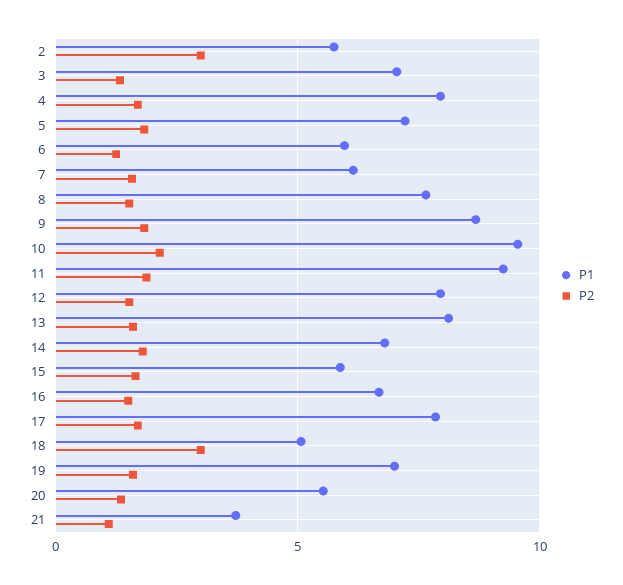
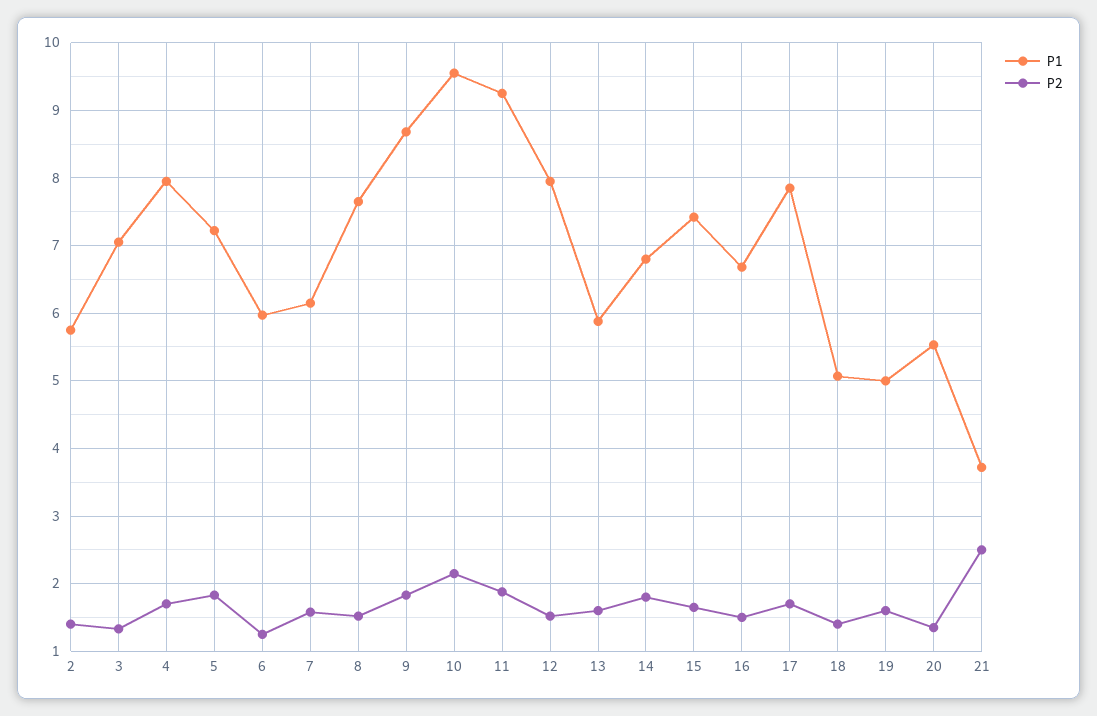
  {
    "P1": {
      "2": 5.8,
      "3": 7.1,
      "4": 8,
      "5": 7.2,
      "6": 6,
      "7": 6.2,
      "8": 7.7,
      "9": 8.7,
      "10": 9.6,
      "11": 9.3,
      "12": 8,
-     "13": 8,
+     "13": 5.9,
      "14": 6.8,
-     "15": 6,
+     "15": 7.4,
      "16": 6.7,
      "17": 7.9,
      "18": 5.1,
-     "19": 7,
+     "19": 5,
      "20": 5.5,
      "21": 3.7
    },
    "P2": {
-     "2": 3,
+     "2": 1.4,
      "3": 1.3,
      "4": 1.7,
      "5": 1.8,
      "6": 1.3,
      "7": 1.6,
      "8": 1.5,
      "9": 1.8,
      "10": 2.2,
      "11": 1.9,
      "12": 1.5,
      "13": 1.6,
      "14": 1.8,
      "15": 1.7,
      "16": 1.5,
      "17": 1.7,
-     "18": 3,
+     "18": 1.4,
      "19": 1.6,
      "20": 1.4,
-     "21": 1
+     "21": 2.5
    }
  }

